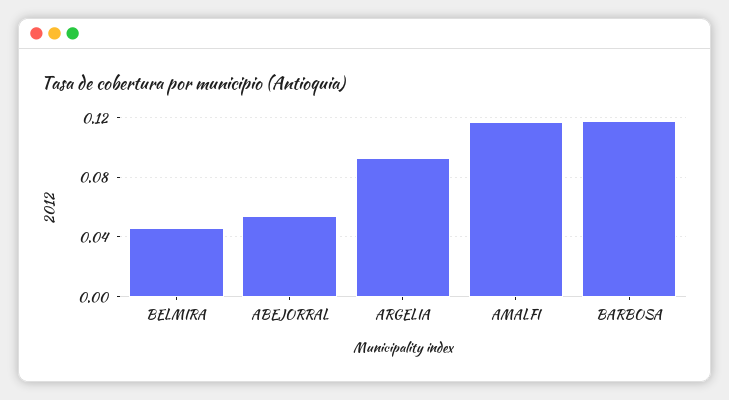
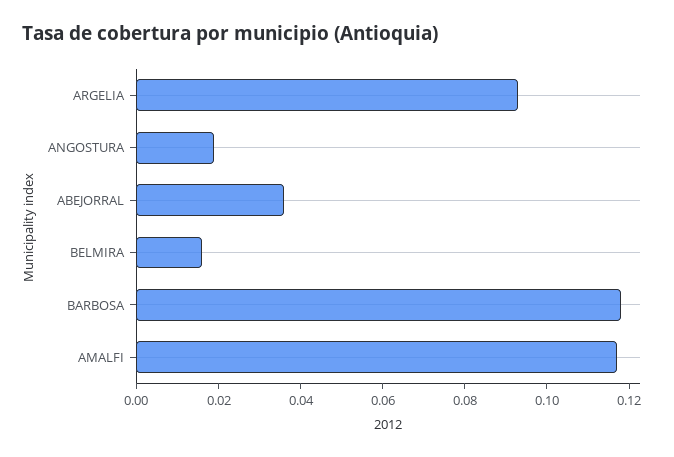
  {
-   "BELMIRA": 0.045,
+   "BELMIRA": 0.015,
-   "ABEJORRAL": 0.055,
+   "ABEJORRAL": 0.035,
    "ARGELIA": 0.095,
    "AMALFI": 0.115,
-   "BARBOSA": 0.12
+   "BARBOSA": 0.12,
+   "ANGOSTURA": 0.02
  }

